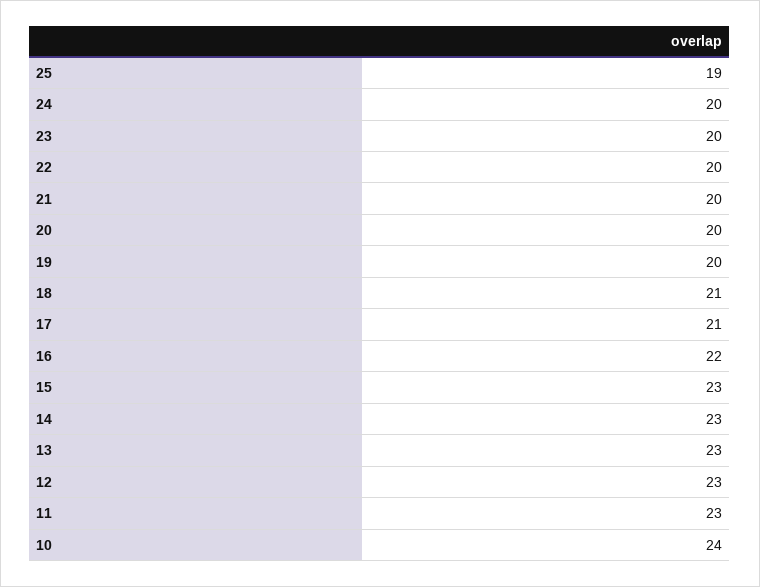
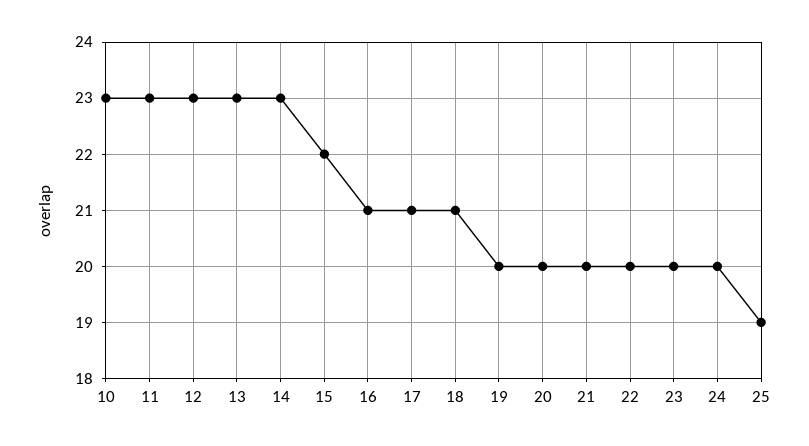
  {
    "25": 19,
    "24": 20,
    "23": 20,
    "22": 20,
    "21": 20,
    "20": 20,
    "19": 20,
    "18": 21,
    "17": 21,
-   "16": 22,
+   "16": 21,
-   "15": 23,
+   "15": 22,
    "14": 23,
    "13": 23,
    "12": 23,
    "11": 23,
-   "10": 24
+   "10": 23
  }

